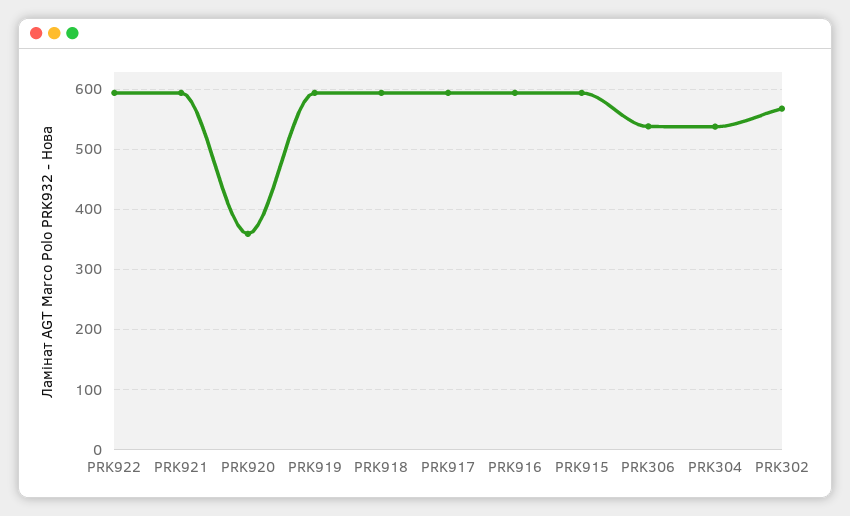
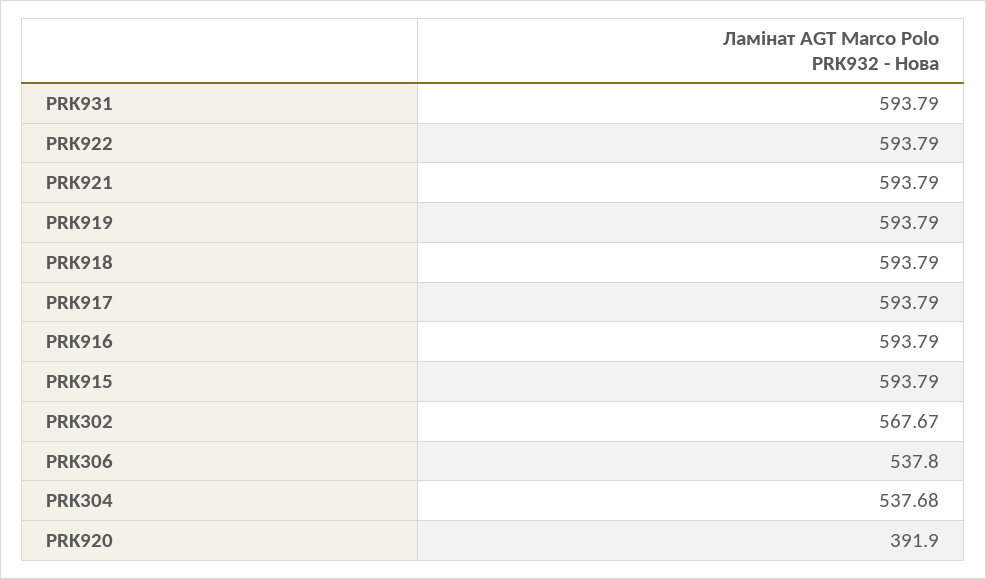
  {
    "PRK922": 593.79,
    "PRK921": 593.79,
-   "PRK920": 360,
+   "PRK920": 391.9,
    "PRK919": 593.79,
    "PRK918": 593.79,
    "PRK917": 593.79,
    "PRK916": 593.79,
    "PRK915": 593.79,
    "PRK306": 537.8,
    "PRK304": 537.68,
-   "PRK302": 567.67
+   "PRK302": 567.67,
+   "PRK931": 593.79
  }

